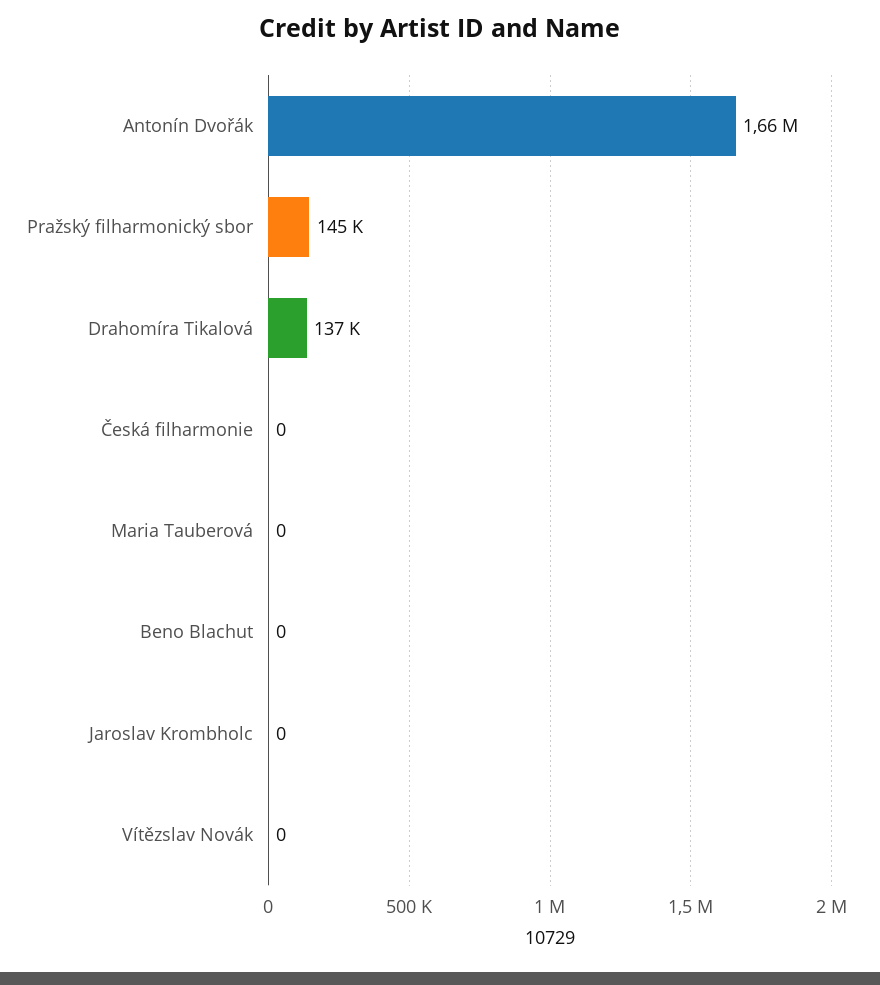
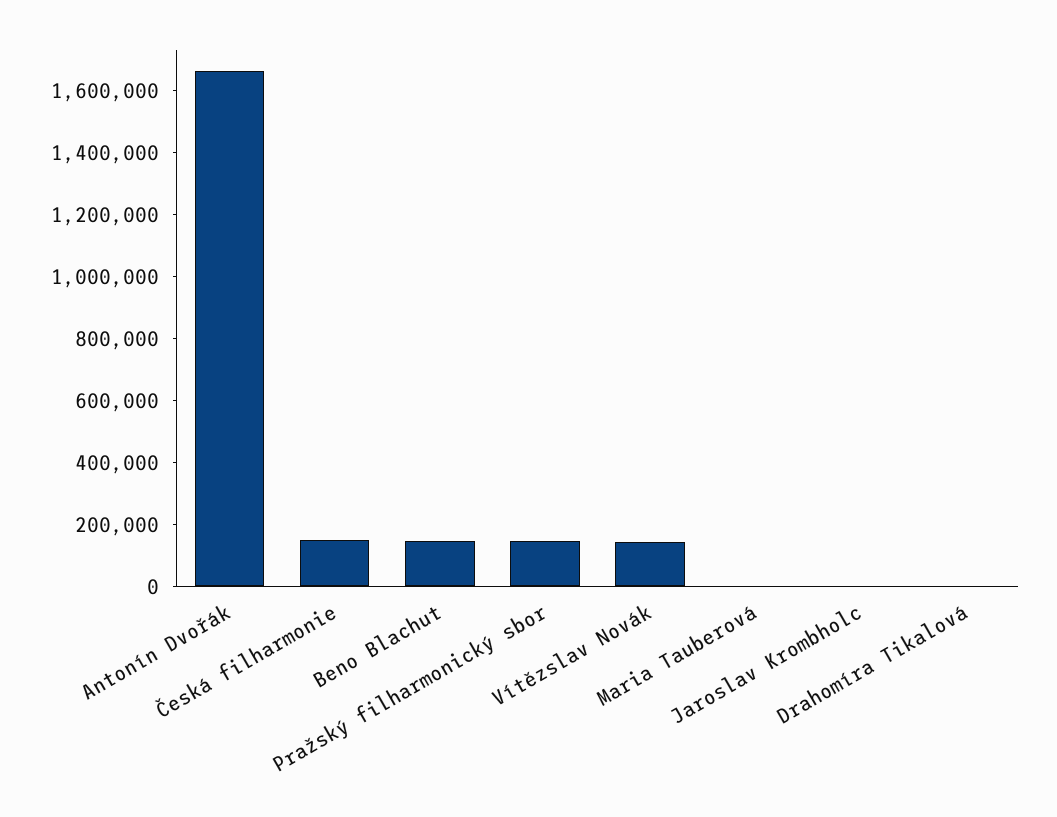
  {
    "Antonín Dvořák": 1660000,
    "Pražský filharmonický sbor": 145000,
-   "Drahomíra Tikalová": 137000,
+   "Drahomíra Tikalová": 0,
-   "Česká filharmonie": 0,
+   "Česká filharmonie": 150000,
    "Maria Tauberová": 0,
-   "Beno Blachut": 0,
+   "Beno Blachut": 150000,
    "Jaroslav Krombholc": 0,
-   "Vítězslav Novák": 0
+   "Vítězslav Novák": 150000
  }

